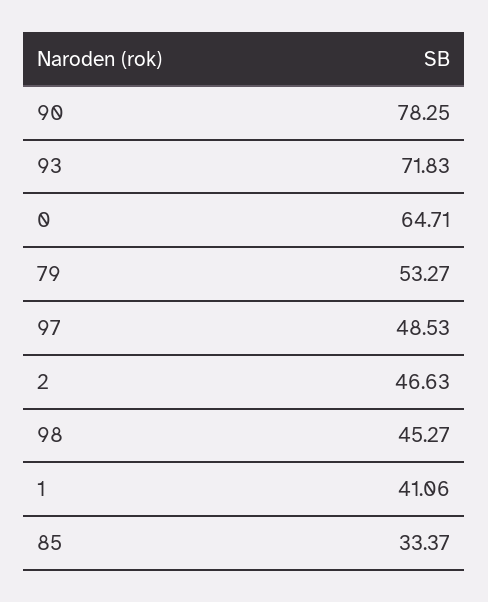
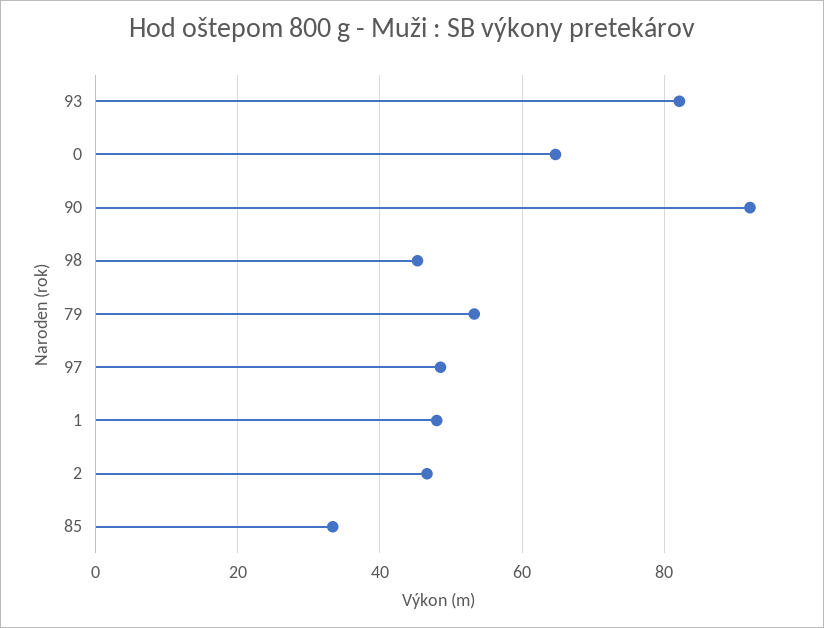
  {
-   "90": 78.25,
+   "90": 92,
-   "93": 71.83,
+   "93": 82,
    "0": 64.71,
    "79": 53.27,
    "97": 48.53,
    "2": 46.63,
    "98": 45.27,
-   "1": 41.06,
+   "1": 48,
    "85": 33.37
  }

